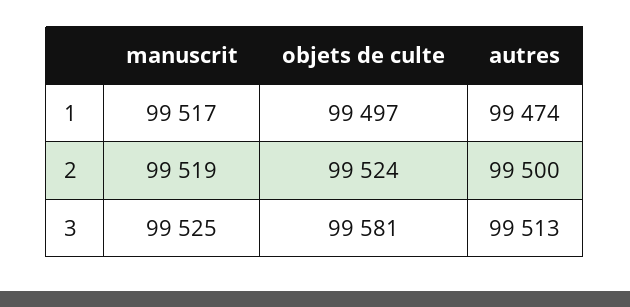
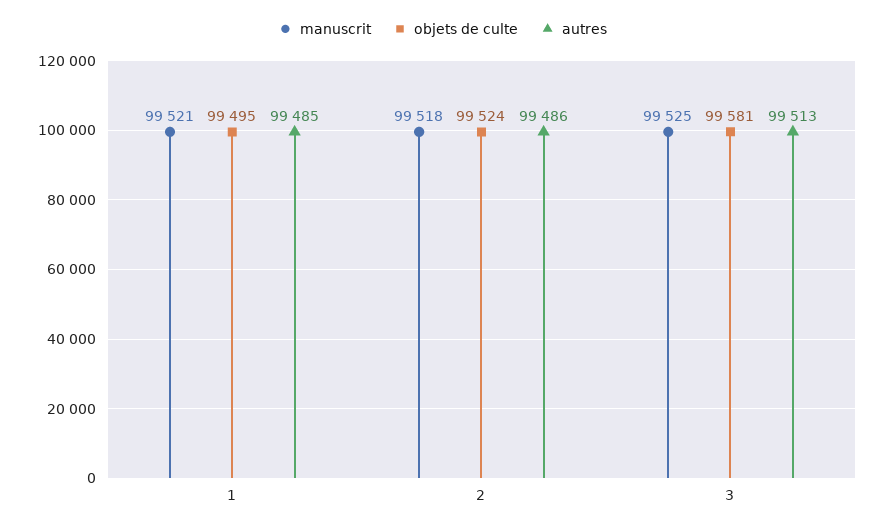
  {
    "manuscrit": {
-     "1": 99517,
+     "1": 99521,
-     "2": 99519,
+     "2": 99518,
      "3": 99525
    },
    "objets de culte": {
-     "1": 99497,
+     "1": 99495,
      "2": 99524,
      "3": 99581
    },
    "autres": {
-     "1": 99474,
+     "1": 99485,
-     "2": 99500,
+     "2": 99486,
      "3": 99513
    }
  }

